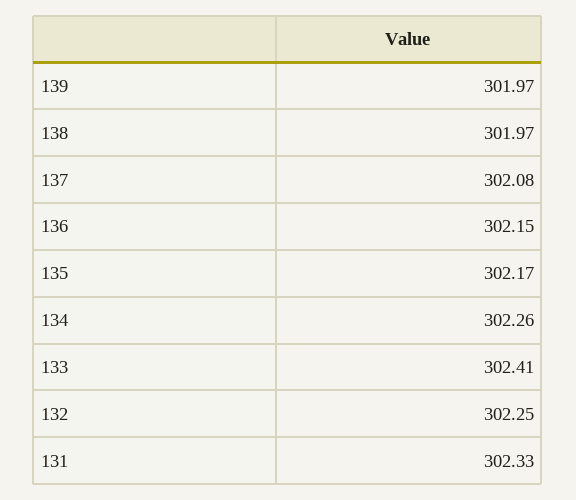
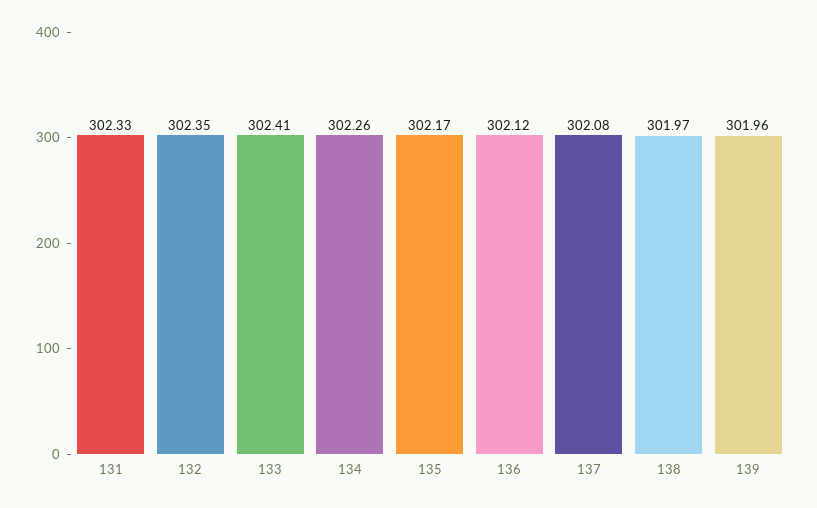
  {
-   "139": 301.97,
+   "139": 301.96,
    "138": 301.97,
    "137": 302.08,
-   "136": 302.15,
+   "136": 302.12,
    "135": 302.17,
    "134": 302.26,
    "133": 302.41,
-   "132": 302.25,
+   "132": 302.35,
    "131": 302.33
  }

